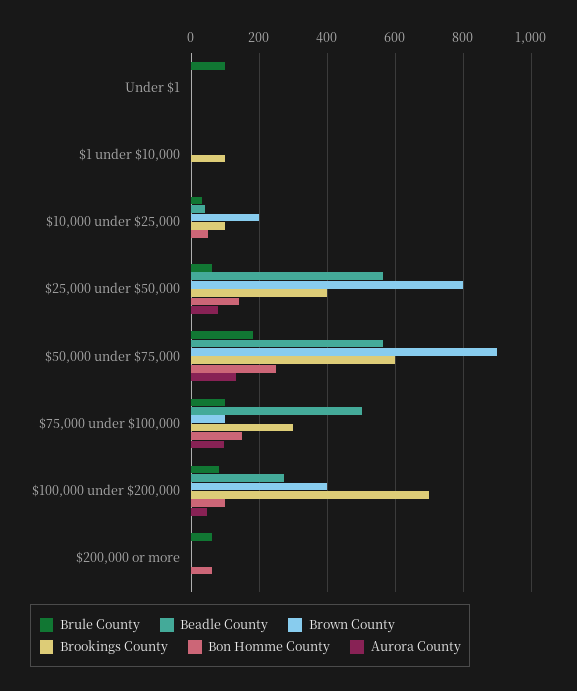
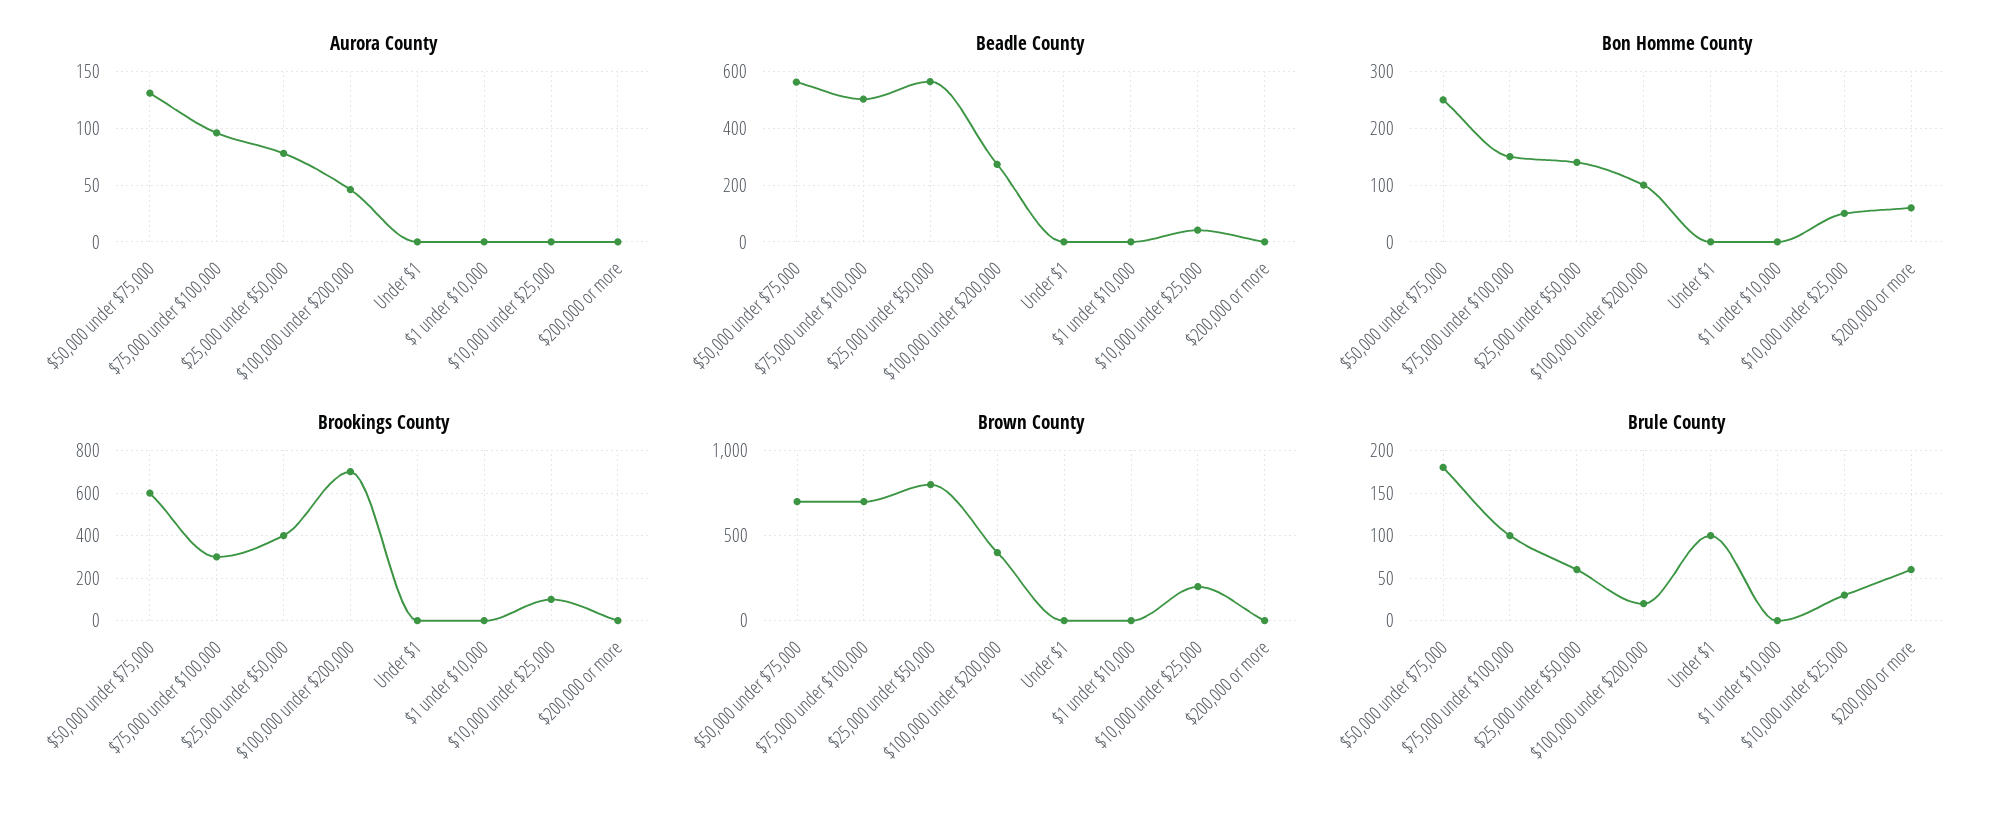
  {
    "Brule County": {
      "Under $1": 100,
      "$1 under $10,000": 0,
      "$10,000 under $25,000": 30,
      "$25,000 under $50,000": 60,
      "$50,000 under $75,000": 180,
      "$75,000 under $100,000": 100,
-     "$100,000 under $200,000": 80,
+     "$100,000 under $200,000": 20,
      "$200,000 or more": 60
    },
    "Beadle County": {
      "Under $1": 0,
      "$1 under $10,000": 0,
      "$10,000 under $25,000": 40,
      "$25,000 under $50,000": 560,
      "$50,000 under $75,000": 560,
      "$75,000 under $100,000": 500,
      "$100,000 under $200,000": 280,
      "$200,000 or more": 0
    },
    "Brown County": {
      "Under $1": 0,
      "$1 under $10,000": 0,
      "$10,000 under $25,000": 200,
      "$25,000 under $50,000": 800,
-     "$50,000 under $75,000": 900,
+     "$50,000 under $75,000": 700,
-     "$75,000 under $100,000": 100,
+     "$75,000 under $100,000": 700,
      "$100,000 under $200,000": 400,
      "$200,000 or more": 0
    },
    "Brookings County": {
      "Under $1": 0,
-     "$1 under $10,000": 100,
+     "$1 under $10,000": 0,
      "$10,000 under $25,000": 100,
      "$25,000 under $50,000": 400,
      "$50,000 under $75,000": 600,
      "$75,000 under $100,000": 300,
      "$100,000 under $200,000": 700,
      "$200,000 or more": 0
    },
    "Bon Homme County": {
      "Under $1": 0,
      "$1 under $10,000": 0,
      "$10,000 under $25,000": 60,
      "$25,000 under $50,000": 140,
      "$50,000 under $75,000": 260,
      "$75,000 under $100,000": 160,
      "$100,000 under $200,000": 100,
      "$200,000 or more": 60
    },
    "Aurora County": {
      "Under $1": 0,
      "$1 under $10,000": 0,
      "$10,000 under $25,000": 0,
      "$25,000 under $50,000": 80,
      "$50,000 under $75,000": 130,
      "$75,000 under $100,000": 100,
      "$100,000 under $200,000": 50,
      "$200,000 or more": 0
    }
  }

